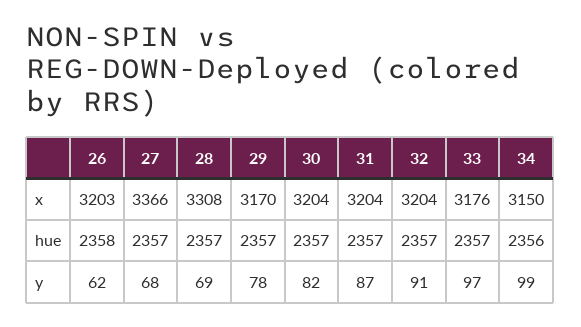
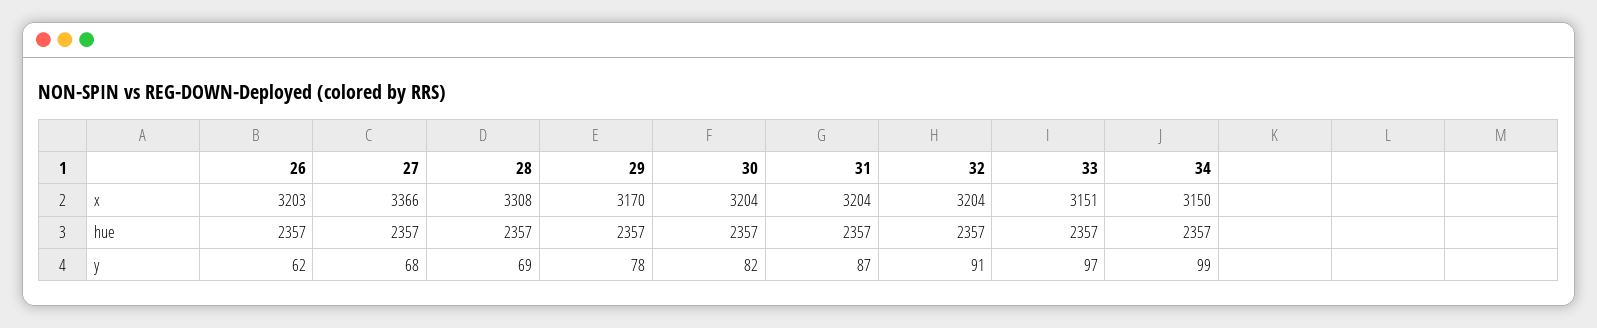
  {
    "26": {
      "x": 3203,
-     "hue": 2358,
+     "hue": 2357,
      "y": 62
    },
    "27": {
      "x": 3366,
      "hue": 2357,
      "y": 68
    },
    "28": {
      "x": 3308,
      "hue": 2357,
      "y": 69
    },
    "29": {
      "x": 3170,
      "hue": 2357,
      "y": 78
    },
    "30": {
      "x": 3204,
      "hue": 2357,
      "y": 82
    },
    "31": {
      "x": 3204,
      "hue": 2357,
      "y": 87
    },
    "32": {
      "x": 3204,
      "hue": 2357,
      "y": 91
    },
    "33": {
-     "x": 3176,
+     "x": 3151,
      "hue": 2357,
      "y": 97
    },
    "34": {
      "x": 3150,
-     "hue": 2356,
+     "hue": 2357,
      "y": 99
    }
  }

